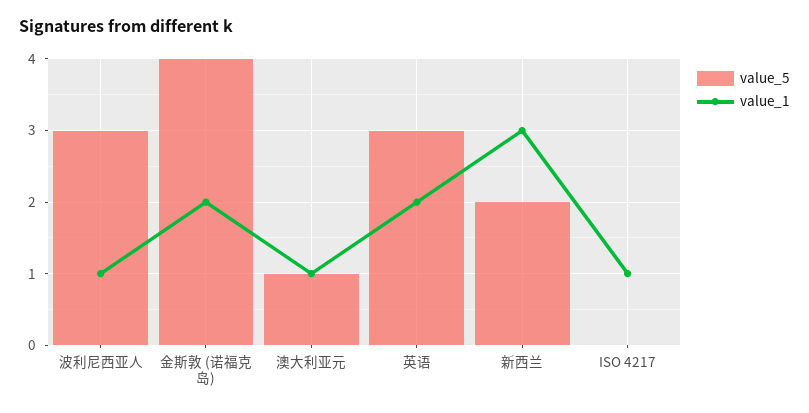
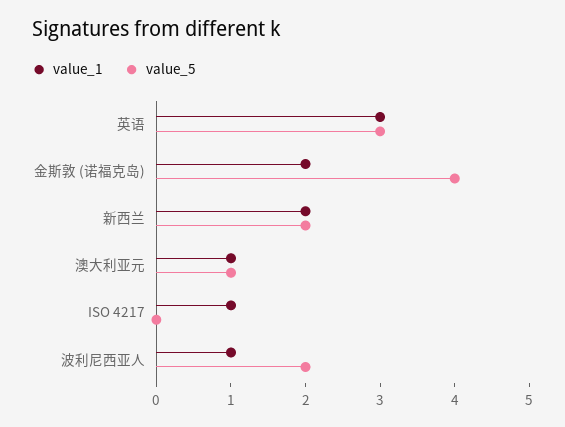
  {
    "value_5": {
-     "波利尼西亚人": 3,
+     "波利尼西亚人": 2,
      "金斯敦 (诺福克岛)": 4,
      "澳大利亚元": 1,
      "英语": 3,
      "新西兰": 2,
      "ISO 4217": 0
    },
    "value_1": {
      "波利尼西亚人": 1,
      "金斯敦 (诺福克岛)": 2,
      "澳大利亚元": 1,
-     "英语": 2,
+     "英语": 3,
-     "新西兰": 3,
+     "新西兰": 2,
      "ISO 4217": 1
    }
  }

